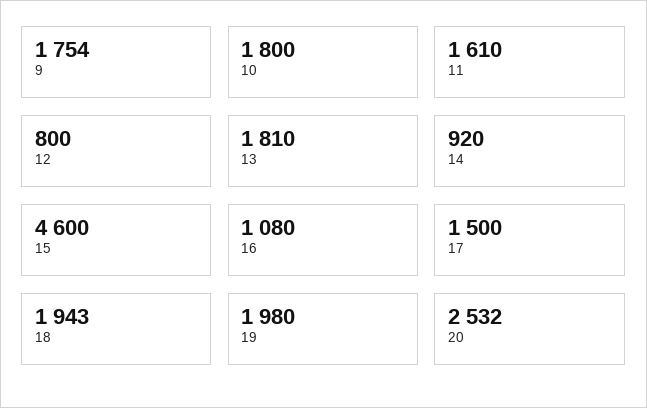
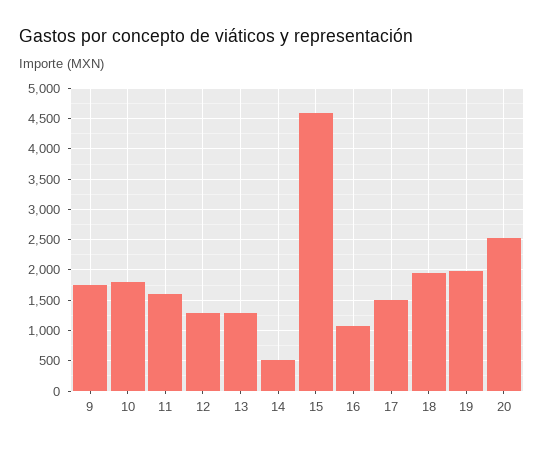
  {
    "9": 1754,
    "10": 1800,
    "11": 1610,
-   "12": 800,
+   "12": 1300,
-   "13": 1810,
+   "13": 1300,
-   "14": 920,
+   "14": 500,
    "15": 4600,
    "16": 1080,
    "17": 1500,
    "18": 1943,
    "19": 1980,
    "20": 2532
  }

